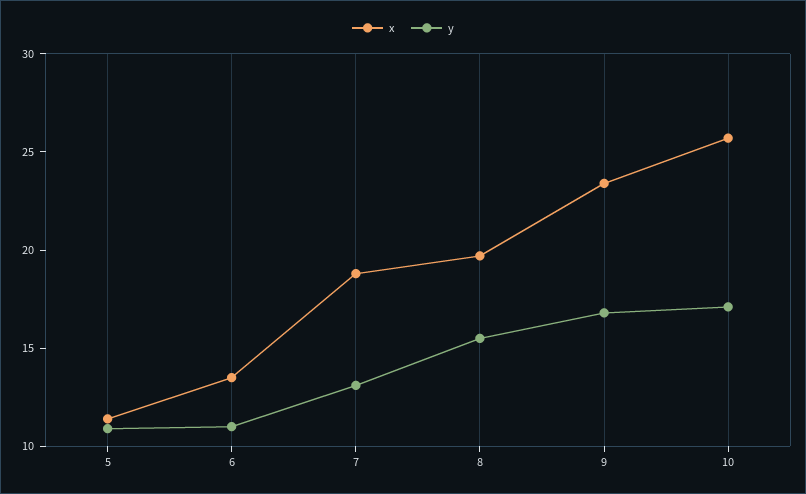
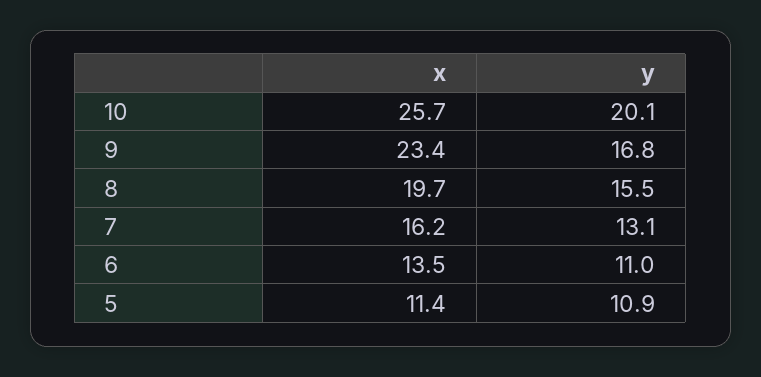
  {
    "x": {
      "5": 11.4,
      "6": 13.5,
-     "7": 19,
+     "7": 16.2,
      "8": 19.7,
      "9": 23.4,
      "10": 25.7
    },
    "y": {
      "5": 10.9,
      "6": 11,
      "7": 13.1,
      "8": 15.5,
      "9": 16.8,
-     "10": 17
+     "10": 20.1
    }
  }

